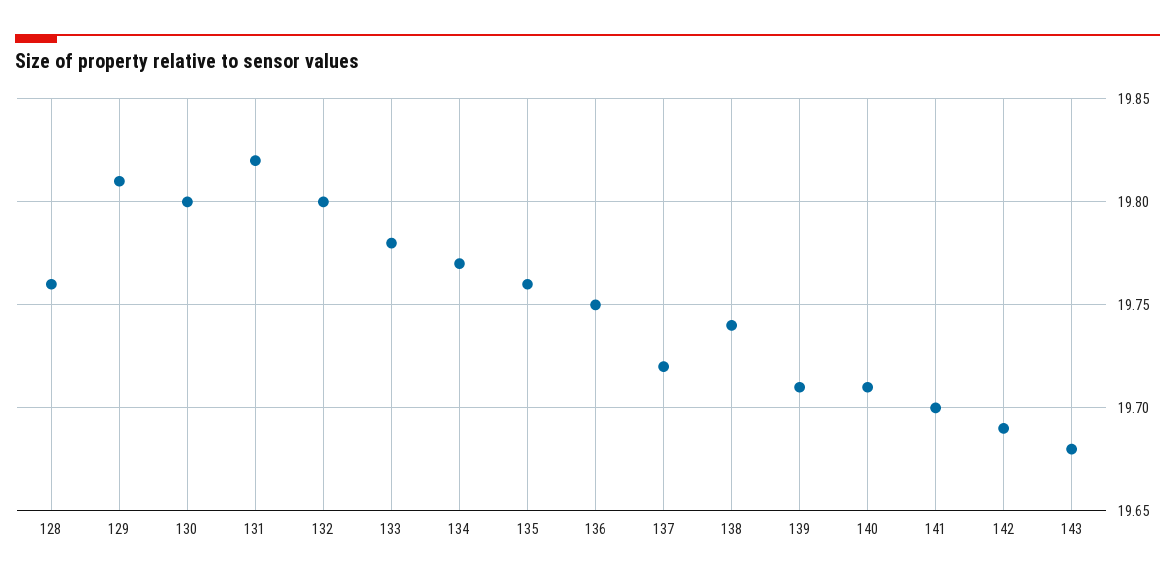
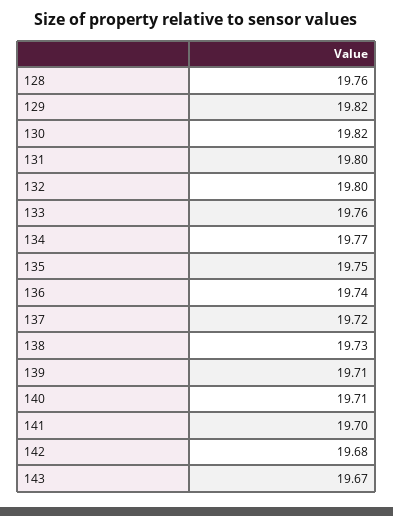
  {
    "128": 19.76,
-   "129": 19.81,
+   "129": 19.82,
-   "130": 19.8,
+   "130": 19.82,
-   "131": 19.82,
+   "131": 19.8,
    "132": 19.8,
-   "133": 19.78,
+   "133": 19.76,
    "134": 19.77,
-   "135": 19.76,
+   "135": 19.75,
-   "136": 19.75,
+   "136": 19.74,
    "137": 19.72,
-   "138": 19.74,
+   "138": 19.73,
    "139": 19.71,
    "140": 19.71,
    "141": 19.7,
-   "142": 19.69,
+   "142": 19.68,
-   "143": 19.68
+   "143": 19.67
  }

